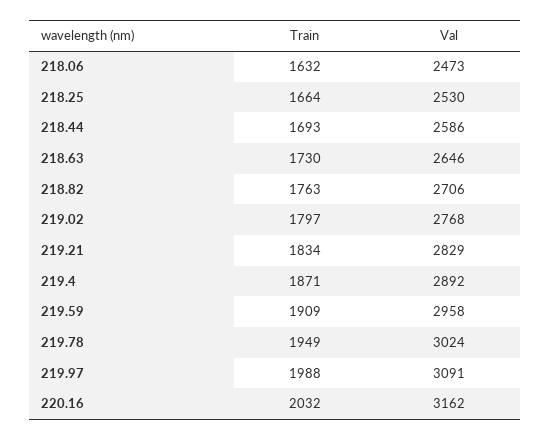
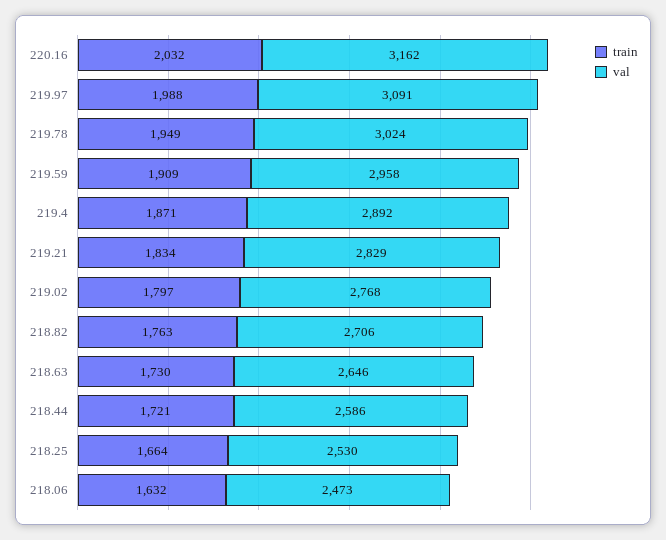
  {
    "Train": {
      "218.06": 1632,
      "218.25": 1664,
-     "218.44": 1693,
+     "218.44": 1721,
      "218.63": 1730,
      "218.82": 1763,
      "219.02": 1797,
      "219.21": 1834,
      "219.4": 1871,
      "219.59": 1909,
      "219.78": 1949,
      "219.97": 1988,
      "220.16": 2032
    },
    "Val": {
      "218.06": 2473,
      "218.25": 2530,
      "218.44": 2586,
      "218.63": 2646,
      "218.82": 2706,
      "219.02": 2768,
      "219.21": 2829,
      "219.4": 2892,
      "219.59": 2958,
      "219.78": 3024,
      "219.97": 3091,
      "220.16": 3162
    }
  }

